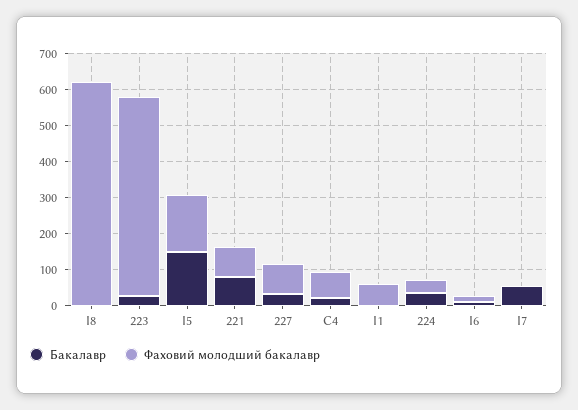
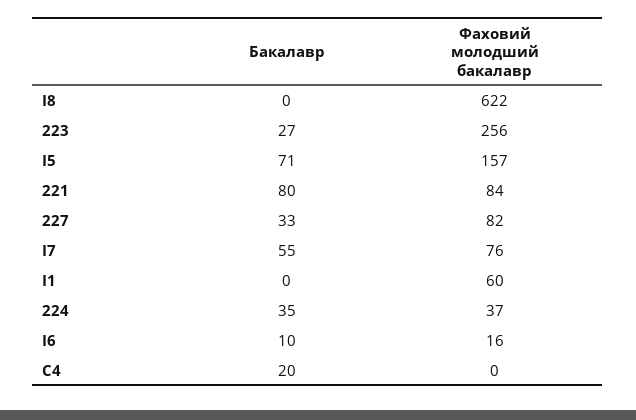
  {
    "Бакалавр": {
      "I8": 0,
      "223": 27,
-     "I5": 150,
+     "I5": 71,
      "221": 80,
      "227": 33,
      "C4": 20,
      "I1": 0,
      "224": 35,
      "I6": 10,
      "I7": 55
    },
    "Фаховий молодший бакалавр": {
      "I8": 622,
-     "223": 550,
+     "223": 256,
      "I5": 157,
      "221": 84,
      "227": 82,
-     "C4": 75,
+     "C4": 0,
      "I1": 60,
      "224": 37,
      "I6": 16,
-     "I7": 0
+     "I7": 76
    }
  }

